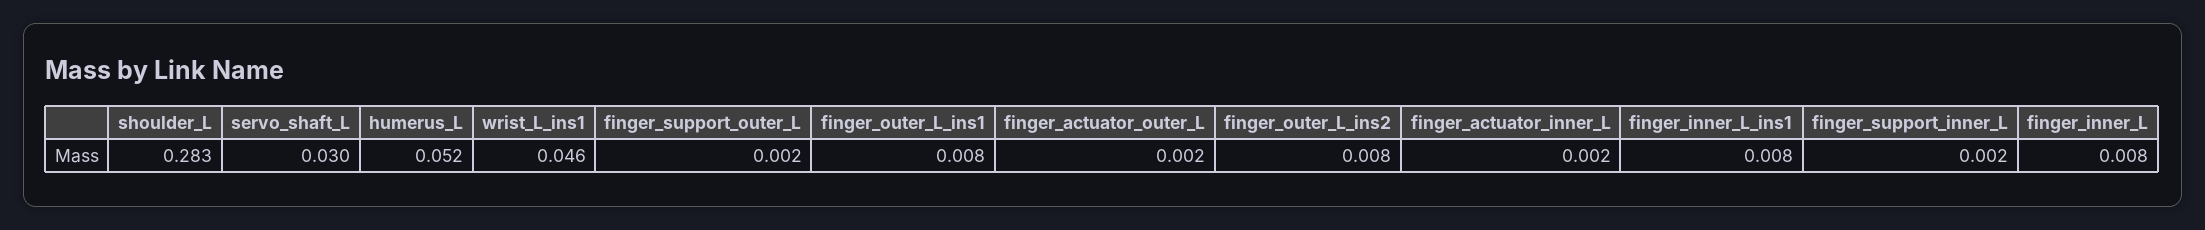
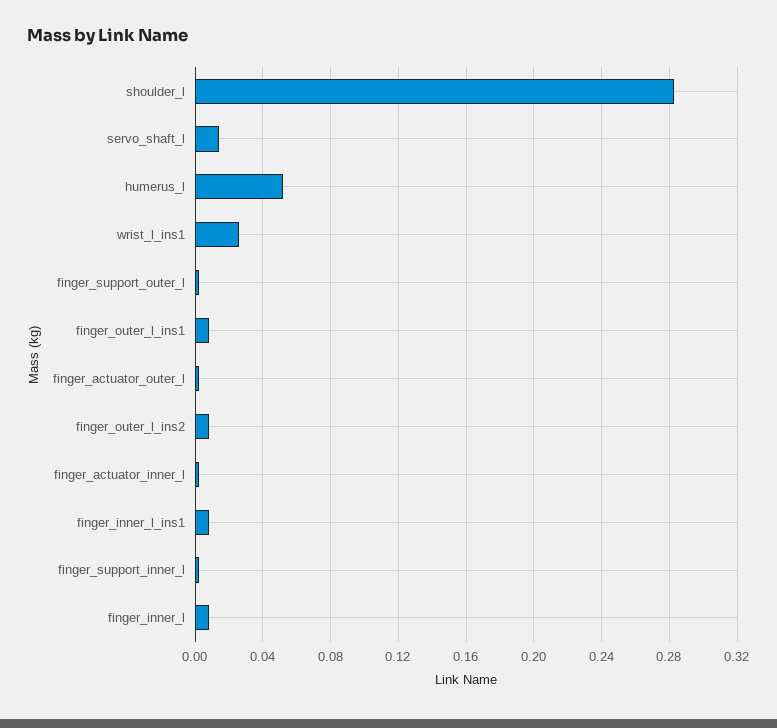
  {
    "shoulder_L": 0.283,
-   "servo_shaft_L": 0.03,
+   "servo_shaft_L": 0.015,
    "humerus_L": 0.052,
-   "wrist_L_ins1": 0.046,
+   "wrist_L_ins1": 0.025,
    "finger_support_outer_L": 0.002,
    "finger_outer_L_ins1": 0.008,
    "finger_actuator_outer_L": 0.002,
    "finger_outer_L_ins2": 0.008,
    "finger_actuator_inner_L": 0.002,
    "finger_inner_L_ins1": 0.008,
    "finger_support_inner_L": 0.002,
    "finger_inner_L": 0.008
  }

